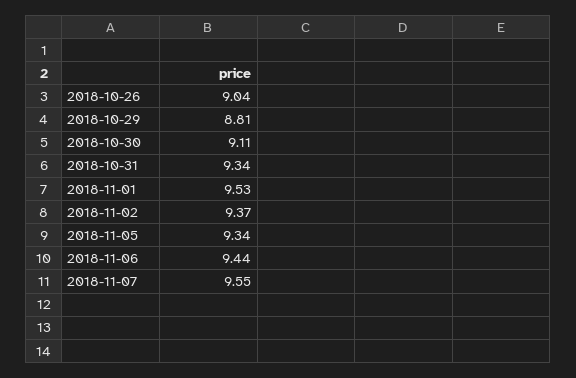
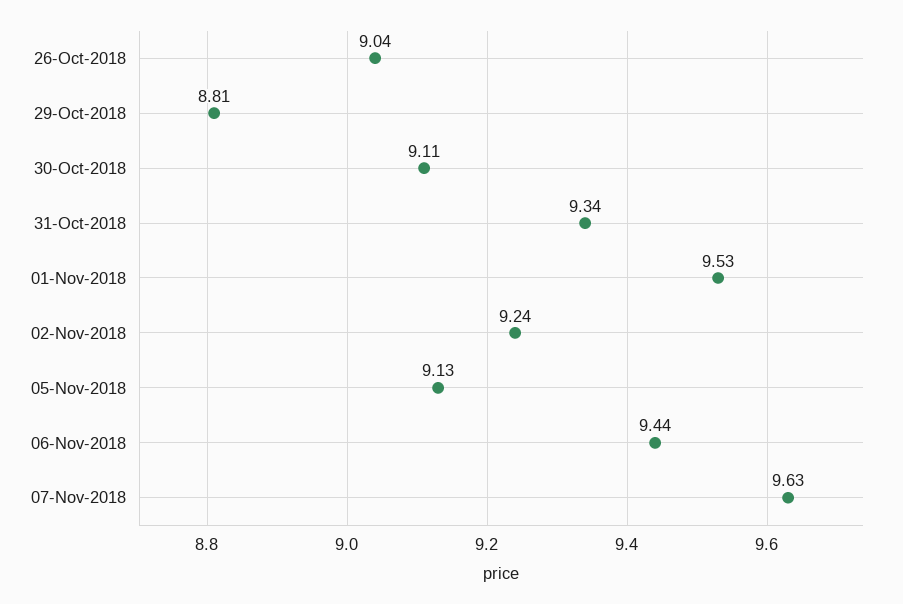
  {
    "2018-10-26": 9.04,
    "2018-10-29": 8.81,
    "2018-10-30": 9.11,
    "2018-10-31": 9.34,
    "2018-11-01": 9.53,
-   "2018-11-02": 9.37,
+   "2018-11-02": 9.24,
-   "2018-11-05": 9.34,
+   "2018-11-05": 9.13,
    "2018-11-06": 9.44,
-   "2018-11-07": 9.55
+   "2018-11-07": 9.63
  }

